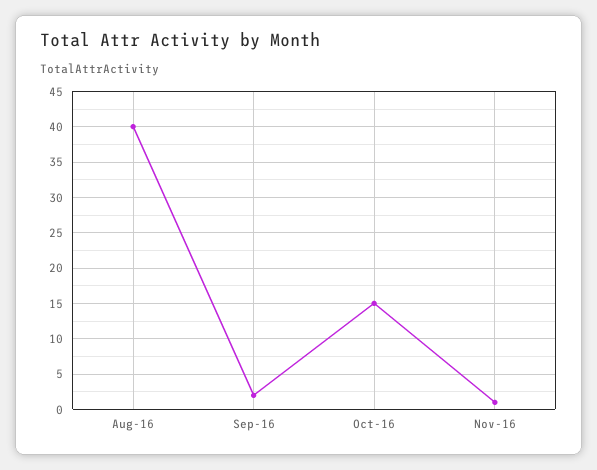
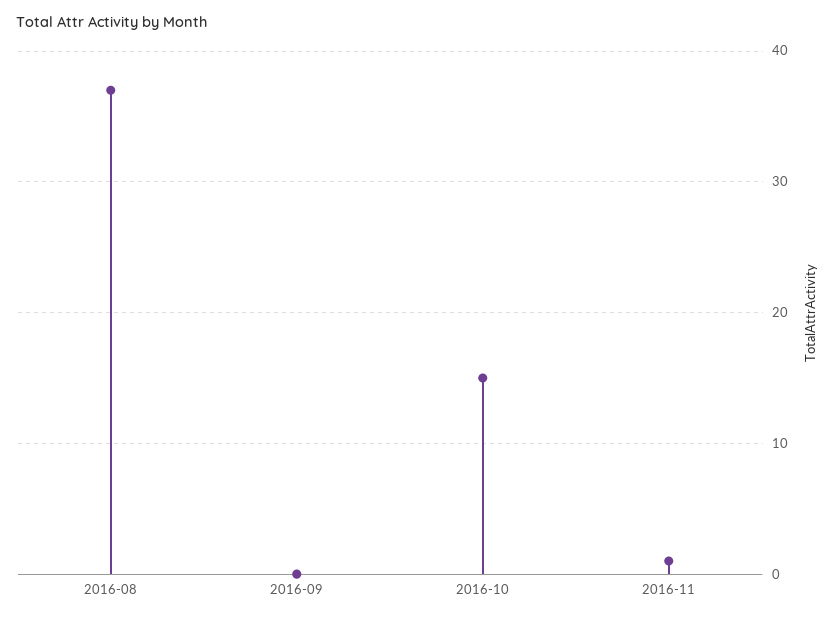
  {
-   "Aug-16": 40,
+   "Aug-16": 37,
-   "Sep-16": 2,
+   "Sep-16": 0,
    "Oct-16": 15,
    "Nov-16": 1
  }

